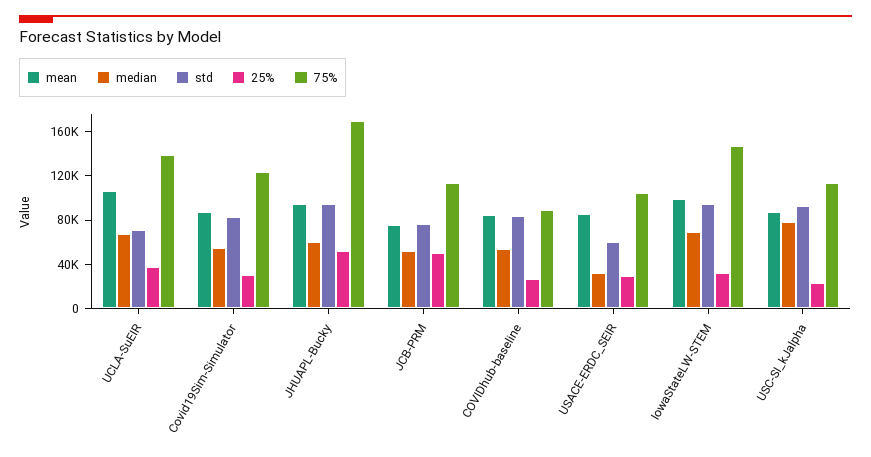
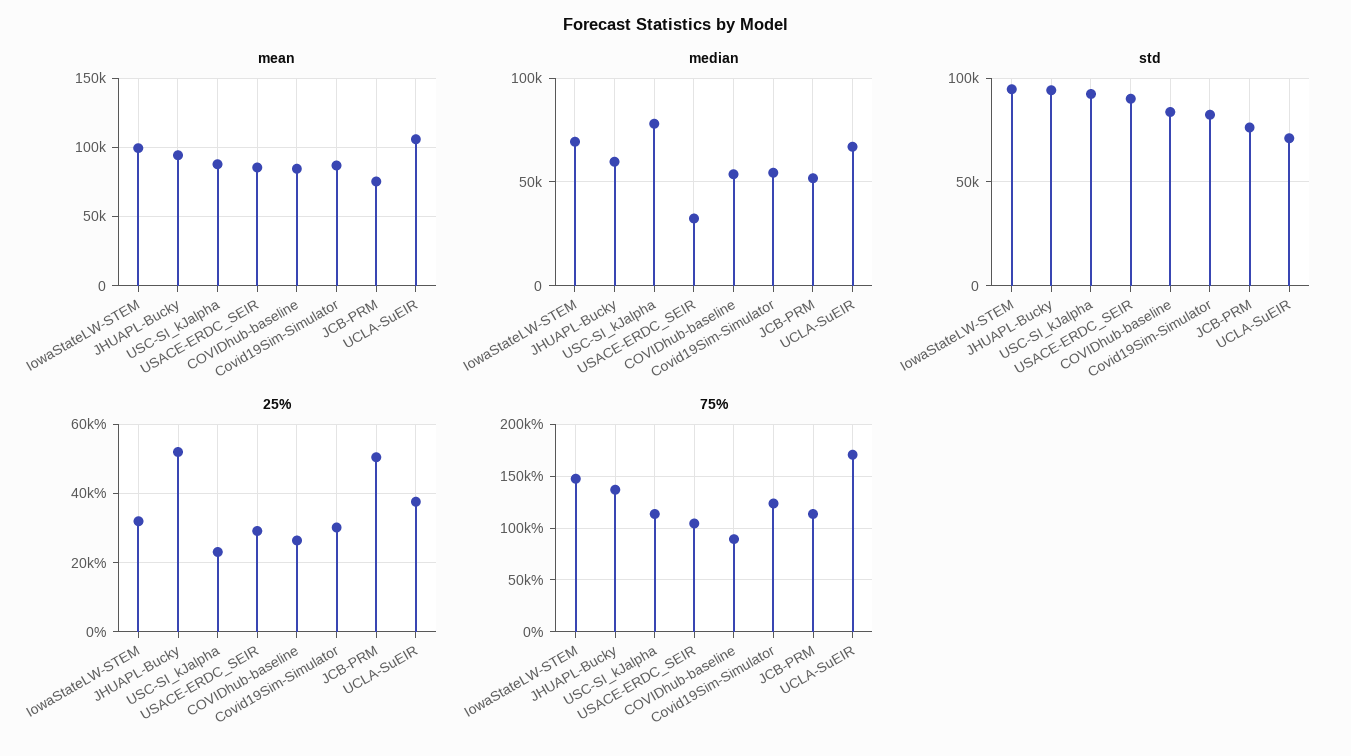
  {
    "mean": {
      "UCLA-SuEIR": 105000,
      "Covid19Sim-Simulator": 85000,
      "JHUAPL-Bucky": 95000,
      "JCB-PRM": 75000,
      "COVIDhub-baseline": 85000,
      "USACE-ERDC_SEIR": 85000,
      "IowaStateLW-STEM": 100000,
      "USC-SI_kJalpha": 90000
    },
    "median": {
      "UCLA-SuEIR": 65000,
      "Covid19Sim-Simulator": 55000,
      "JHUAPL-Bucky": 60000,
      "JCB-PRM": 50000,
      "COVIDhub-baseline": 55000,
      "USACE-ERDC_SEIR": 30000,
      "IowaStateLW-STEM": 70000,
      "USC-SI_kJalpha": 80000
    },
    "std": {
      "UCLA-SuEIR": 70000,
      "Covid19Sim-Simulator": 80000,
      "JHUAPL-Bucky": 95000,
      "JCB-PRM": 75000,
      "COVIDhub-baseline": 85000,
-     "USACE-ERDC_SEIR": 60000,
+     "USACE-ERDC_SEIR": 90000,
      "IowaStateLW-STEM": 95000,
      "USC-SI_kJalpha": 90000
    },
    "25%": {
      "UCLA-SuEIR": 38000,
      "Covid19Sim-Simulator": 30000,
      "JHUAPL-Bucky": 52000,
      "JCB-PRM": 50000,
      "COVIDhub-baseline": 26000,
      "USACE-ERDC_SEIR": 30000,
      "IowaStateLW-STEM": 32000,
      "USC-SI_kJalpha": 24000
    },
    "75%": {
-     "UCLA-SuEIR": 140000,
+     "UCLA-SuEIR": 170000,
      "Covid19Sim-Simulator": 120000,
-     "JHUAPL-Bucky": 170000,
+     "JHUAPL-Bucky": 140000,
      "JCB-PRM": 110000,
      "COVIDhub-baseline": 90000,
      "USACE-ERDC_SEIR": 100000,
      "IowaStateLW-STEM": 150000,
      "USC-SI_kJalpha": 110000
    }
  }

